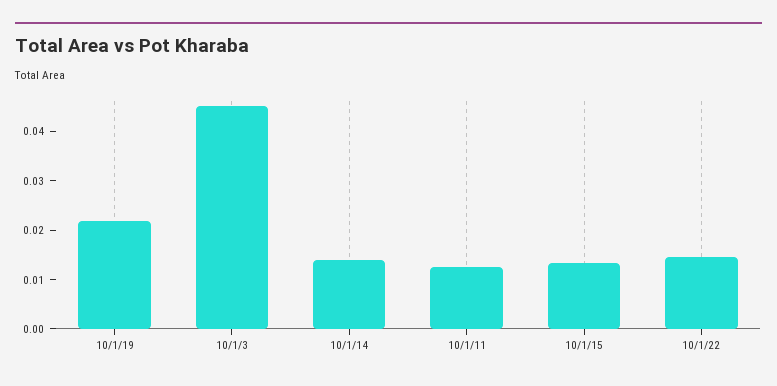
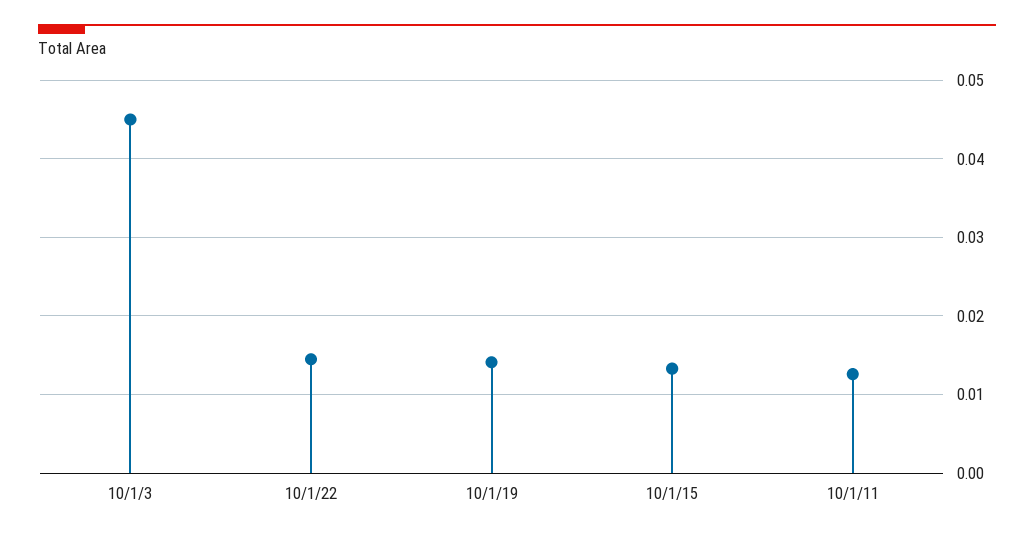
  {
-   "10/1/19": 0.022,
+   "10/1/19": 0.014,
    "10/1/3": 0.045,
-   "10/1/14": 0.014,
    "10/1/11": 0.013,
    "10/1/15": 0.013,
    "10/1/22": 0.015
  }

